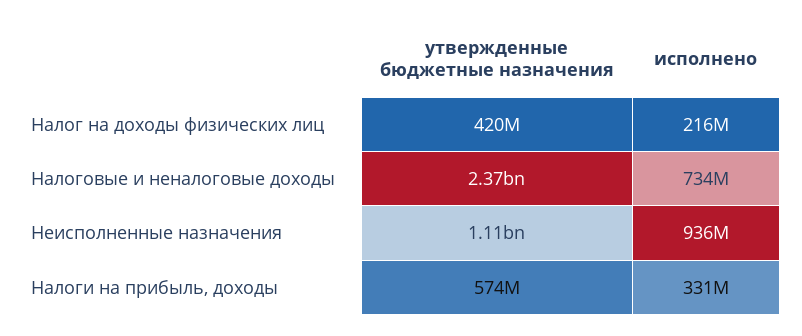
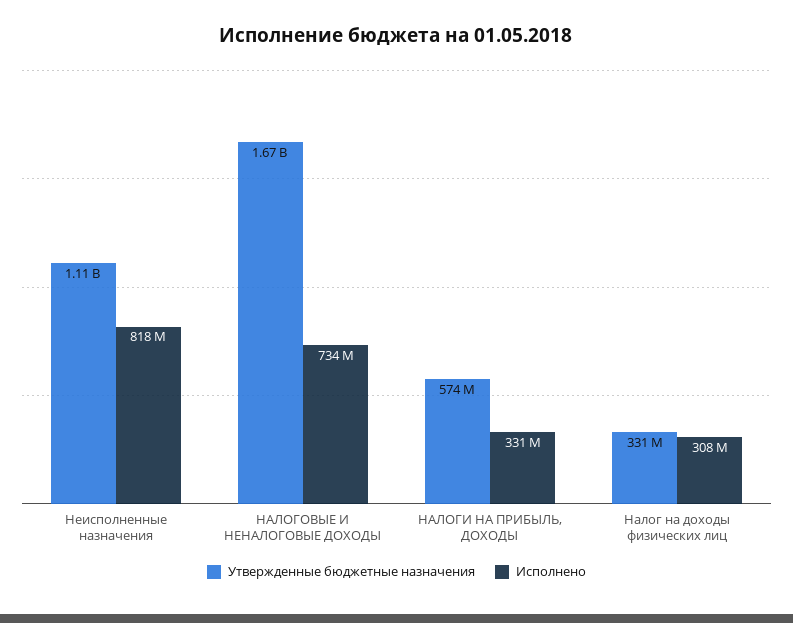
  {
    "утвержденные бюджетные назначения": {
-     "Налог на доходы физических лиц": 420000000,
+     "Налог на доходы физических лиц": 331000000,
-     "Налоговые и неналоговые доходы": 2370000000,
+     "Налоговые и неналоговые доходы": 1670000000,
      "Неисполненные назначения": 1110000000,
      "Налоги на прибыль, доходы": 574000000
    },
    "исполнено": {
-     "Налог на доходы физических лиц": 216000000,
+     "Налог на доходы физических лиц": 308000000,
      "Налоговые и неналоговые доходы": 734000000,
-     "Неисполненные назначения": 936000000,
+     "Неисполненные назначения": 818000000,
      "Налоги на прибыль, доходы": 331000000
    }
  }

